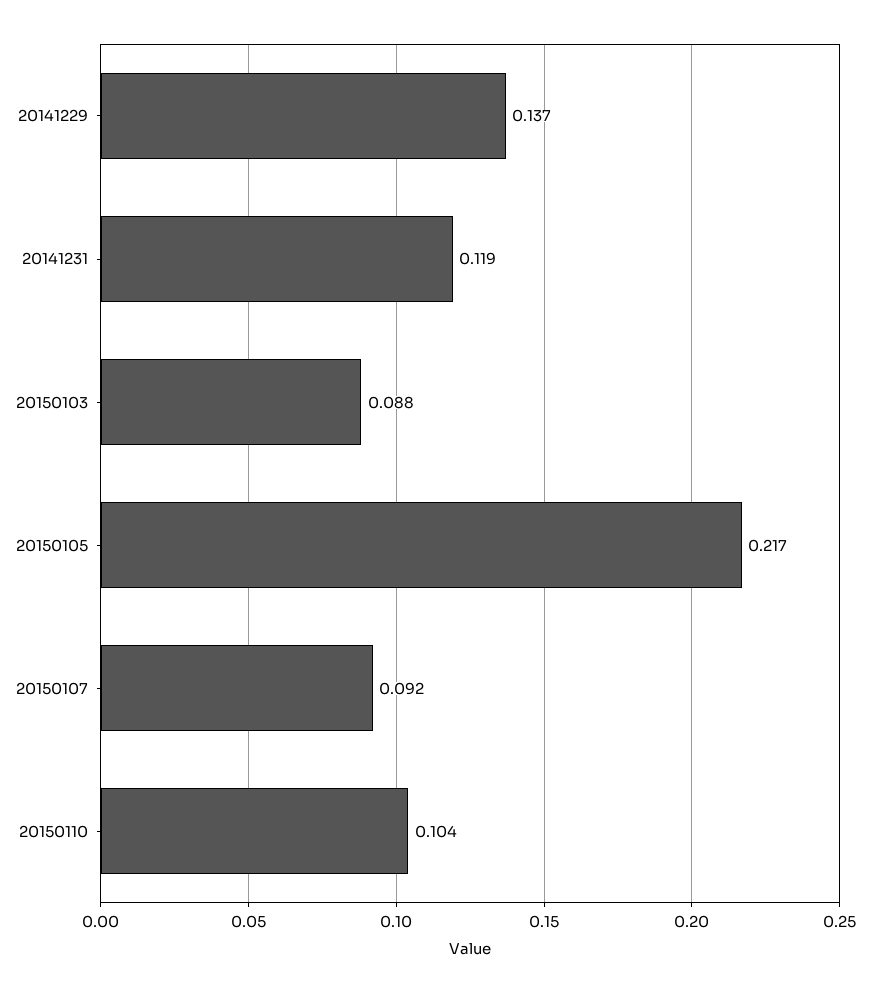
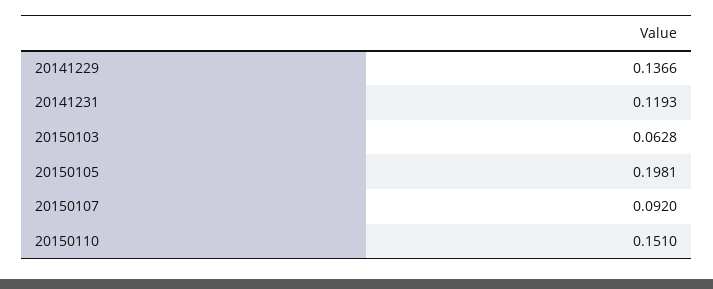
  {
    "20141229": 0.1366,
    "20141231": 0.1193,
-   "20150103": 0.088,
+   "20150103": 0.0628,
-   "20150105": 0.217,
+   "20150105": 0.1981,
    "20150107": 0.092,
-   "20150110": 0.104
+   "20150110": 0.151
  }

